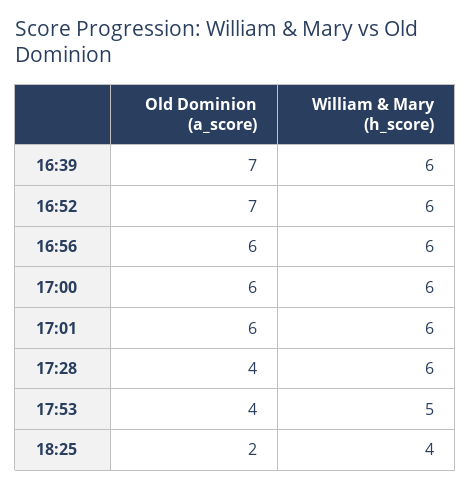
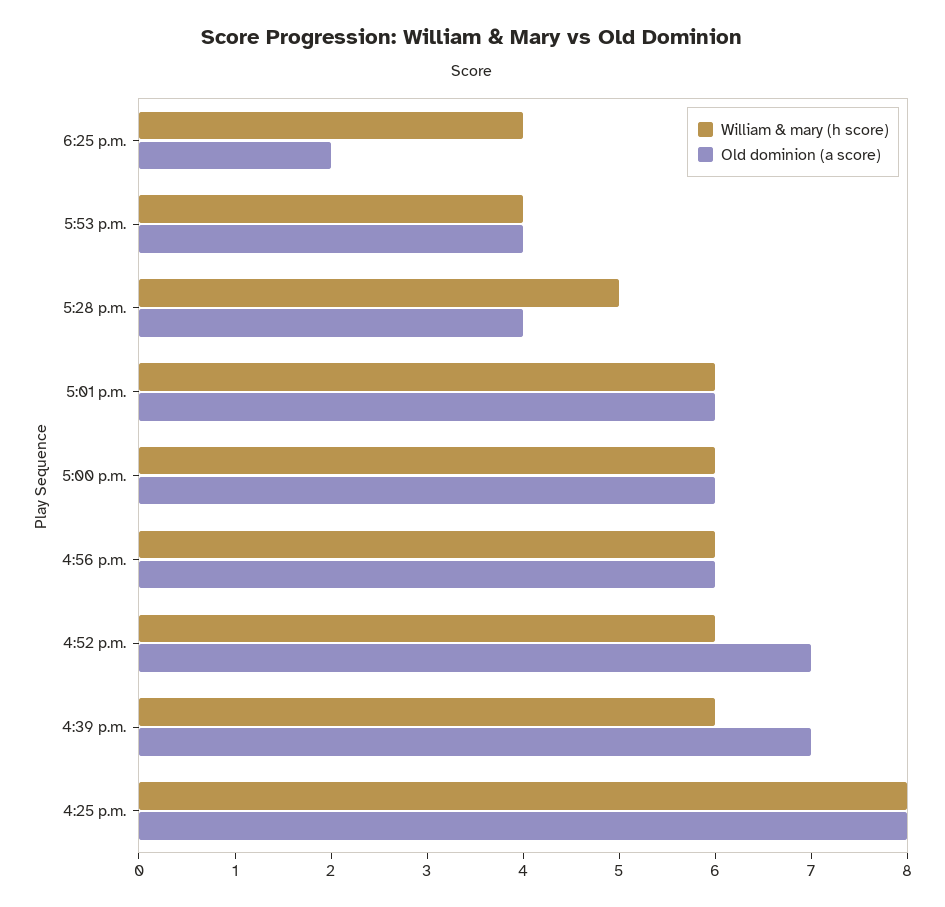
  {
    "Old Dominion (a_score)": {
      "16:39": 7,
      "16:52": 7,
      "16:56": 6,
      "17:00": 6,
      "17:01": 6,
      "17:28": 4,
      "17:53": 4,
-     "18:25": 2
+     "18:25": 2,
+     "4:25 p.m.": 8
    },
    "William & Mary (h_score)": {
      "16:39": 6,
      "16:52": 6,
      "16:56": 6,
      "17:00": 6,
      "17:01": 6,
-     "17:28": 6,
+     "17:28": 5,
-     "17:53": 5,
+     "17:53": 4,
-     "18:25": 4
+     "18:25": 4,
+     "4:25 p.m.": 8
    }
  }

